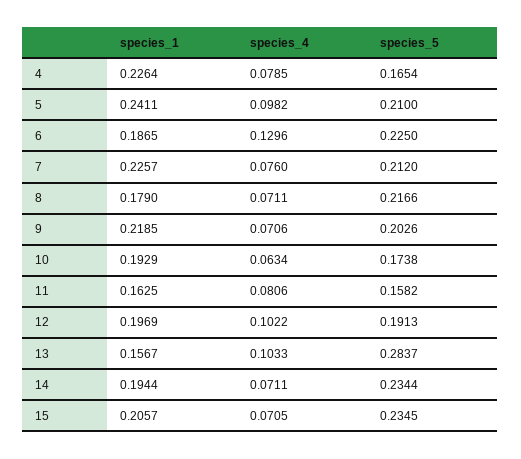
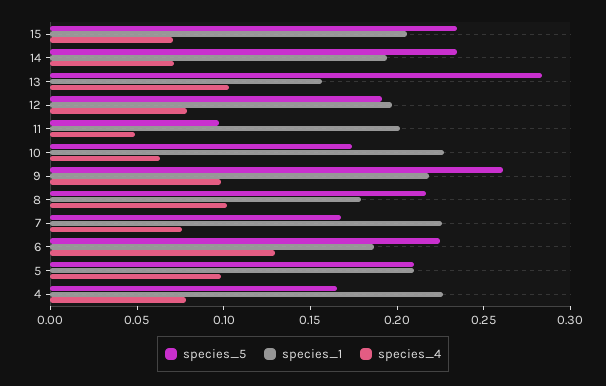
  {
    "species_1": {
      "4": 0.2264,
-     "5": 0.2411,
+     "5": 0.21,
      "6": 0.1865,
      "7": 0.2257,
      "8": 0.179,
      "9": 0.2185,
-     "10": 0.1929,
+     "10": 0.23,
-     "11": 0.1625,
+     "11": 0.2,
      "12": 0.1969,
      "13": 0.1567,
      "14": 0.1944,
      "15": 0.2057
    },
    "species_4": {
      "4": 0.0785,
      "5": 0.0982,
      "6": 0.1296,
      "7": 0.076,
-     "8": 0.0711,
+     "8": 0.1,
-     "9": 0.0706,
+     "9": 0.1,
      "10": 0.0634,
-     "11": 0.0806,
+     "11": 0.05,
-     "12": 0.1022,
+     "12": 0.08,
      "13": 0.1033,
      "14": 0.0711,
      "15": 0.0705
    },
    "species_5": {
      "4": 0.1654,
      "5": 0.21,
      "6": 0.225,
-     "7": 0.212,
+     "7": 0.17,
      "8": 0.2166,
-     "9": 0.2026,
+     "9": 0.26,
      "10": 0.1738,
-     "11": 0.1582,
+     "11": 0.1,
      "12": 0.1913,
      "13": 0.2837,
      "14": 0.2344,
      "15": 0.2345
    }
  }

